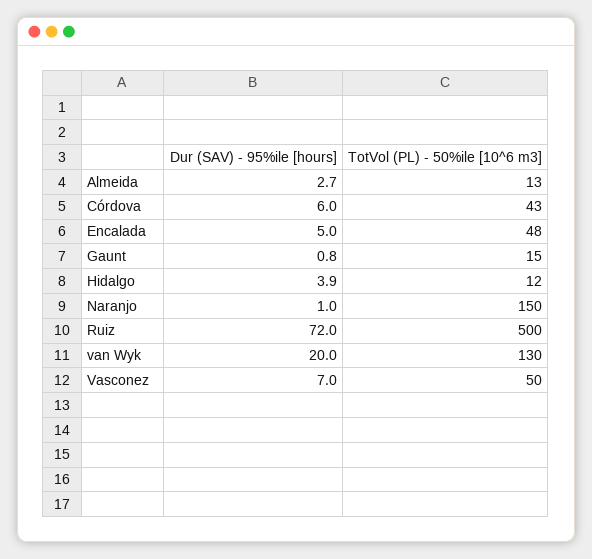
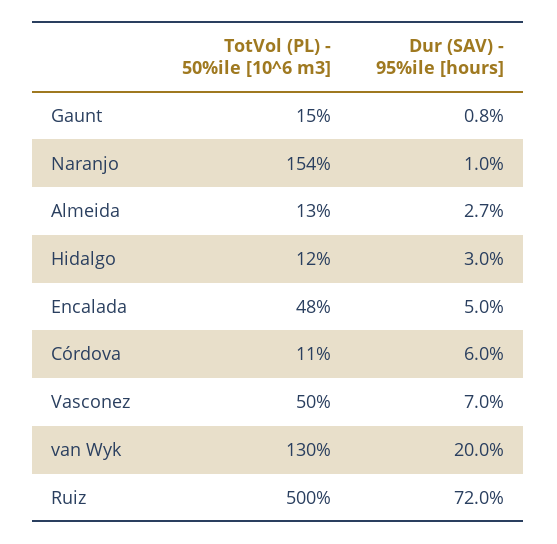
  {
    "Dur (SAV) - 95%ile [hours]": {
      "Almeida": 2.7,
      "Córdova": 6,
      "Encalada": 5,
      "Gaunt": 0.8,
-     "Hidalgo": 3.9,
+     "Hidalgo": 3,
      "Naranjo": 1,
      "Ruiz": 72,
      "van Wyk": 20,
      "Vasconez": 7
    },
    "TotVol (PL) - 50%ile [10^6 m3]": {
      "Almeida": 13,
-     "Córdova": 43,
+     "Córdova": 11,
      "Encalada": 48,
      "Gaunt": 15,
      "Hidalgo": 12,
-     "Naranjo": 150,
+     "Naranjo": 154,
      "Ruiz": 500,
      "van Wyk": 130,
      "Vasconez": 50
    }
  }

